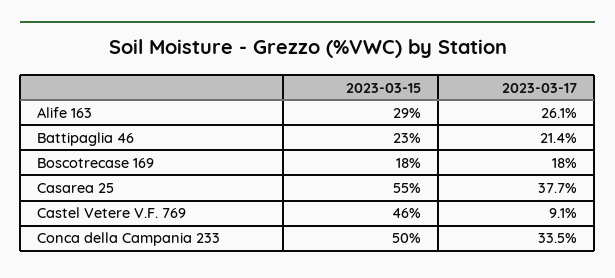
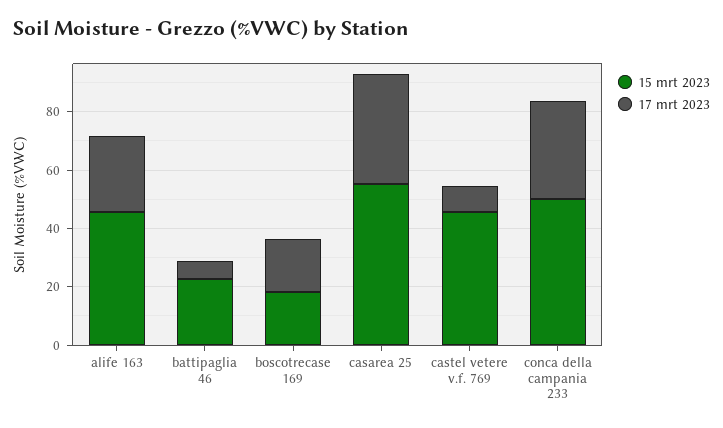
  {
    "2023-03-15": {
-     "Alife 163": 29,
+     "Alife 163": 45,
      "Battipaglia 46": 23,
      "Boscotrecase 169": 18,
      "Casarea 25": 55,
      "Castel Vetere V.F. 769": 46,
      "Conca della Campania 233": 50
    },
    "2023-03-17": {
      "Alife 163": 26.1,
-     "Battipaglia 46": 21.4,
+     "Battipaglia 46": 5,
      "Boscotrecase 169": 18,
      "Casarea 25": 37.7,
      "Castel Vetere V.F. 769": 9.1,
      "Conca della Campania 233": 33.5
    }
  }

